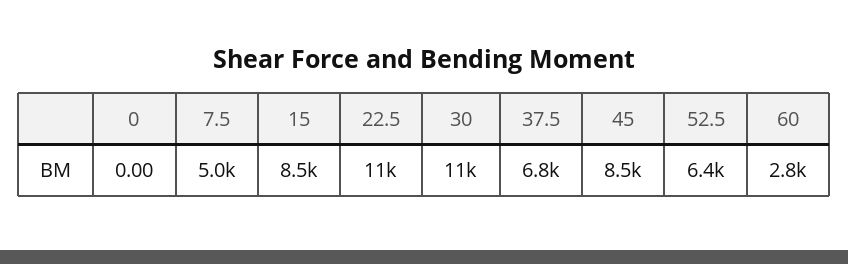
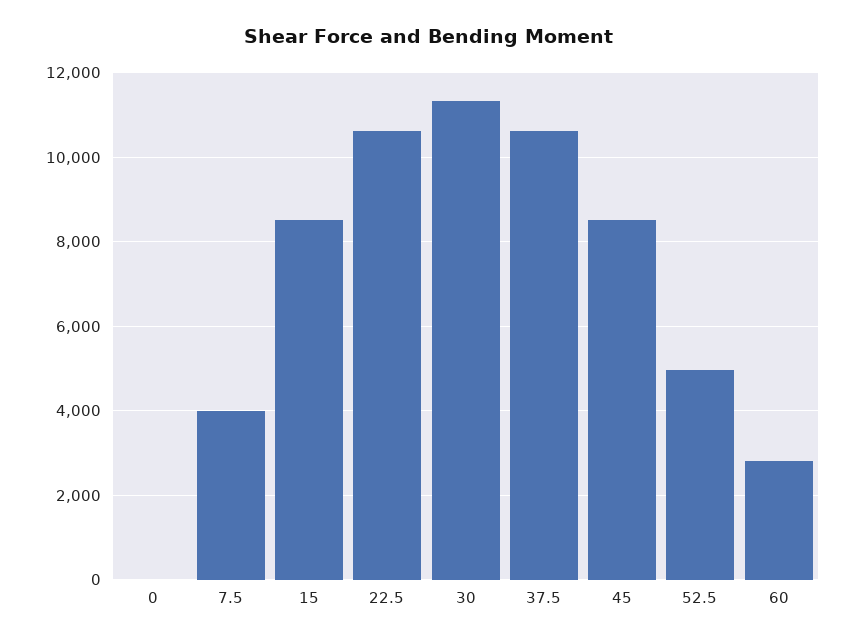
  {
    "0": 0,
-   "7.5": 5000,
+   "7.5": 4000,
    "15": 8500,
    "22.5": 11000,
    "30": 11000,
-   "37.5": 6800,
+   "37.5": 10600,
    "45": 8500,
-   "52.5": 6400,
+   "52.5": 5000,
    "60": 2800
  }

